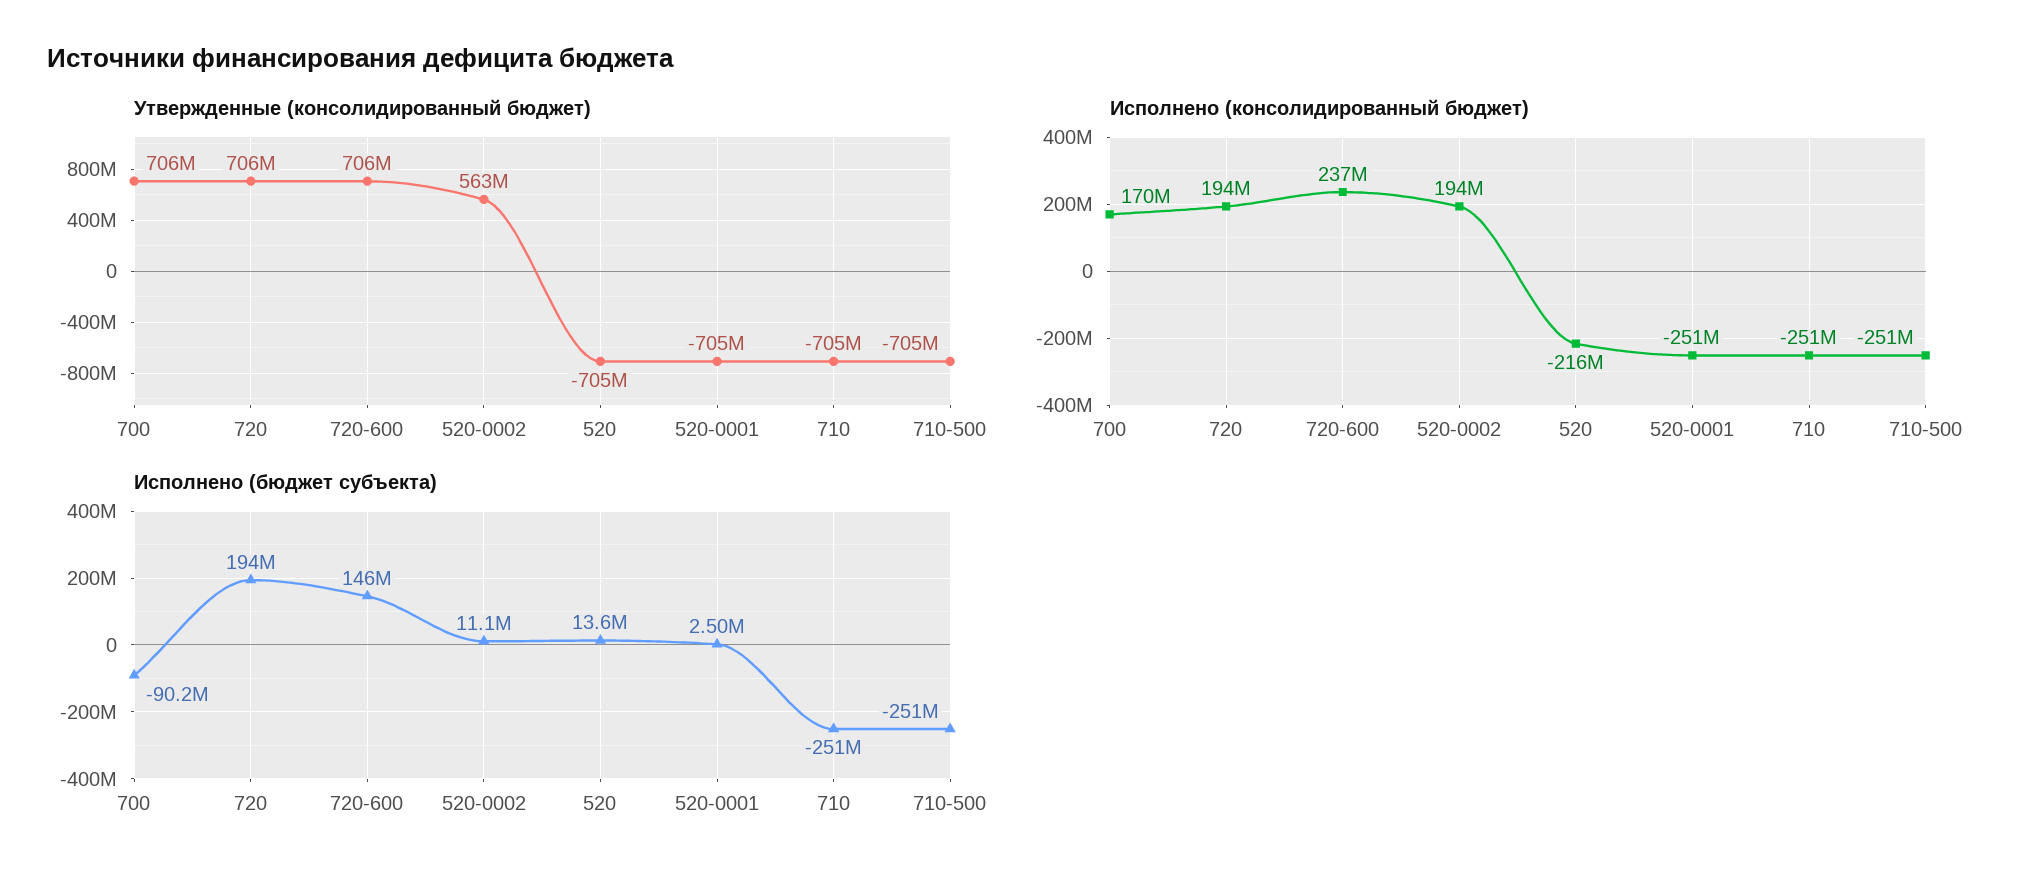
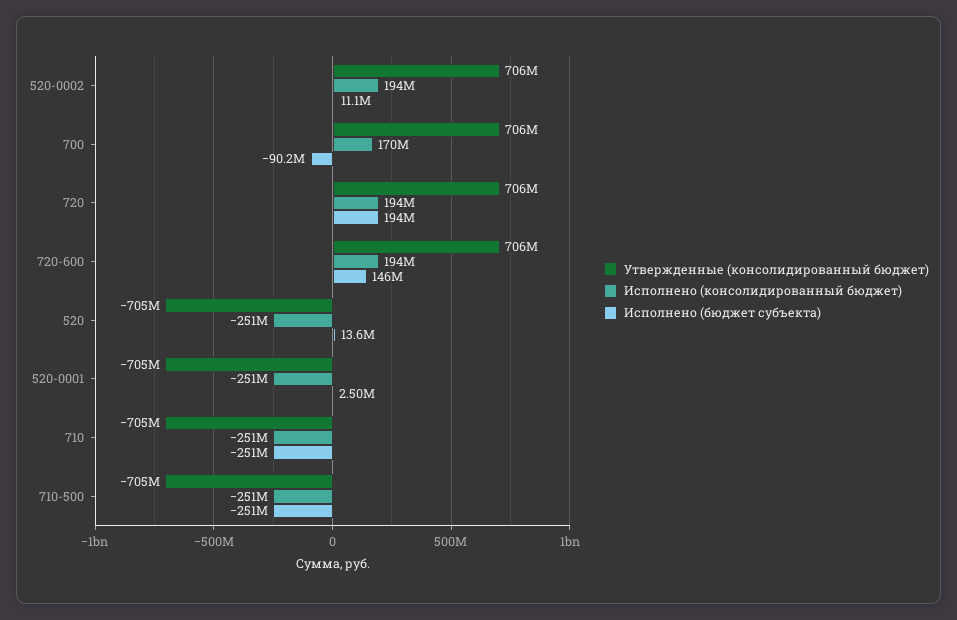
  {
    "Утвержденные (консолидированный бюджет)": {
      "700": 706000000,
      "720": 706000000,
      "720-600": 706000000,
-     "520-0002": 563000000,
+     "520-0002": 706000000,
      "520": -705000000,
      "520-0001": -705000000,
      "710": -705000000,
      "710-500": -705000000
    },
    "Исполнено (консолидированный бюджет)": {
      "700": 170000000,
      "720": 194000000,
-     "720-600": 237000000,
+     "720-600": 194000000,
      "520-0002": 194000000,
-     "520": -216000000,
+     "520": -251000000,
      "520-0001": -251000000,
      "710": -251000000,
      "710-500": -251000000
    },
    "Исполнено (бюджет субъекта)": {
      "700": -90200000,
      "720": 194000000,
      "720-600": 146000000,
      "520-0002": 11100000,
      "520": 13600000,
      "520-0001": 2500000,
      "710": -251000000,
      "710-500": -251000000
    }
  }

